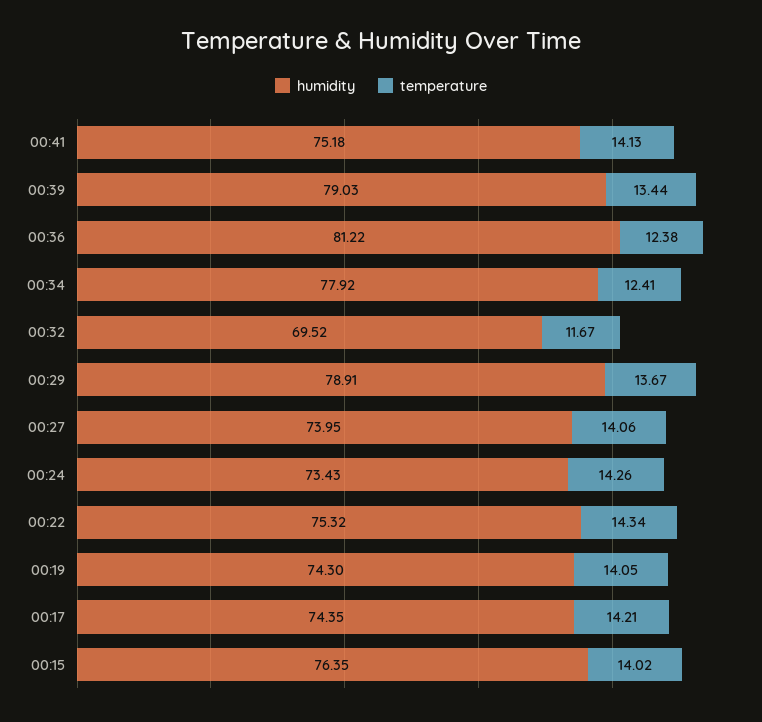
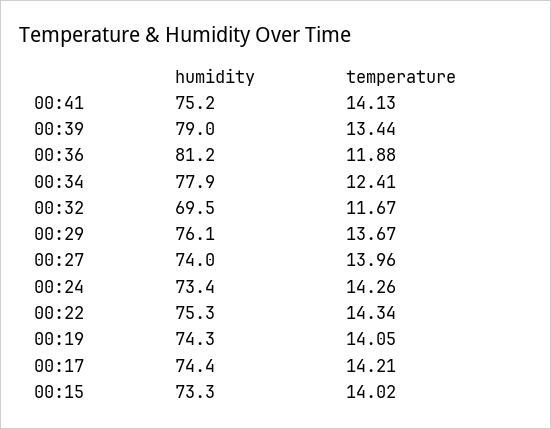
  {
    "humidity": {
      "00:41": 75.18,
      "00:39": 79.03,
      "00:36": 81.22,
      "00:34": 77.92,
      "00:32": 69.52,
-     "00:29": 78.91,
+     "00:29": 76.1,
      "00:27": 73.95,
      "00:24": 73.43,
      "00:22": 75.32,
      "00:19": 74.3,
      "00:17": 74.35,
-     "00:15": 76.35
+     "00:15": 73.3
    },
    "temperature": {
      "00:41": 14.13,
      "00:39": 13.44,
-     "00:36": 12.38,
+     "00:36": 11.88,
      "00:34": 12.41,
      "00:32": 11.67,
      "00:29": 13.67,
-     "00:27": 14.06,
+     "00:27": 13.96,
      "00:24": 14.26,
      "00:22": 14.34,
      "00:19": 14.05,
      "00:17": 14.21,
      "00:15": 14.02
    }
  }

